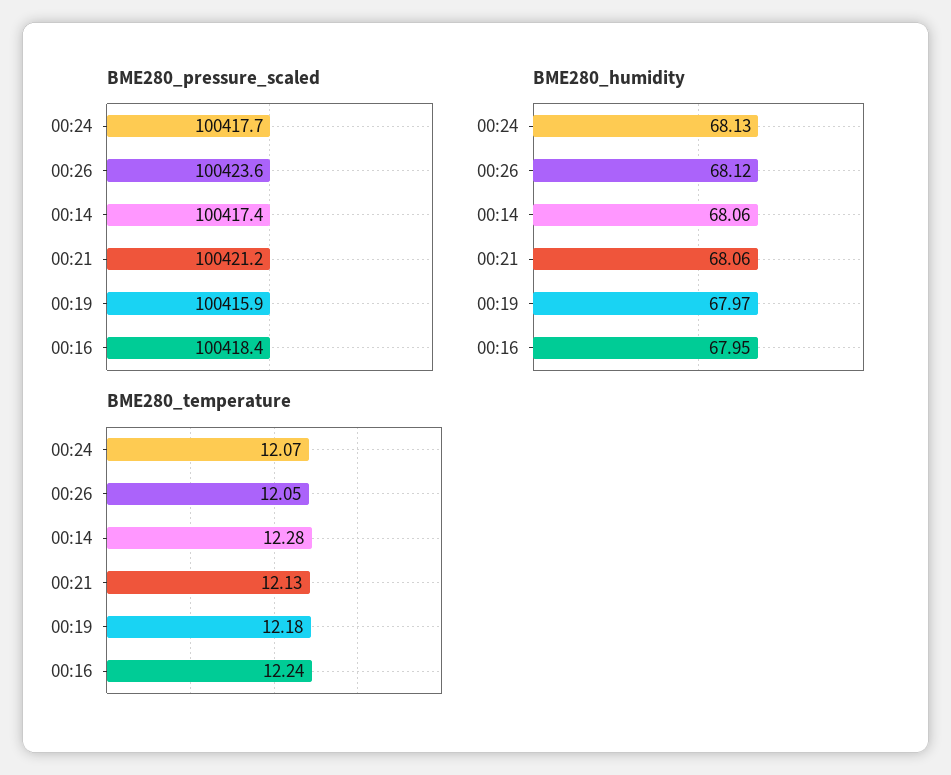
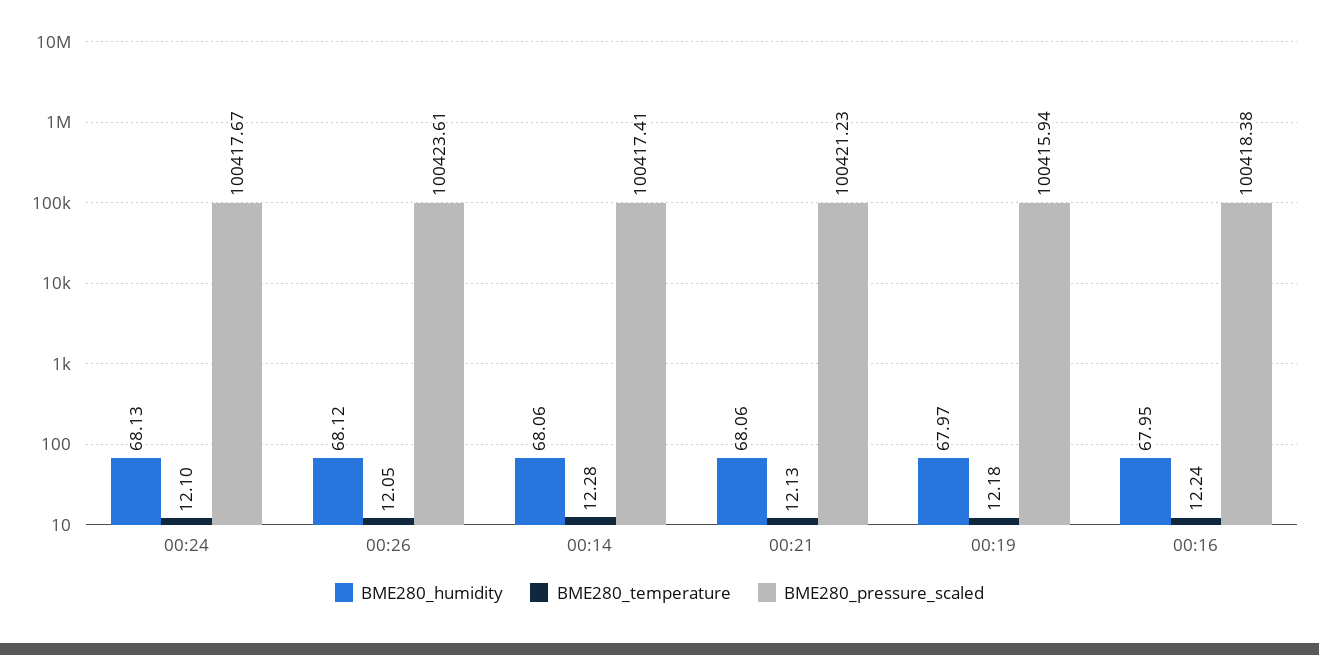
  {
    "BME280_pressure_scaled": {
      "00:24": 100417.67,
      "00:26": 100423.61,
      "00:14": 100417.41,
      "00:21": 100421.23,
      "00:19": 100415.94,
      "00:16": 100418.38
    },
    "BME280_humidity": {
      "00:24": 68.13,
      "00:26": 68.12,
      "00:14": 68.06,
      "00:21": 68.06,
      "00:19": 67.97,
      "00:16": 67.95
    },
    "BME280_temperature": {
-     "00:24": 12.07,
+     "00:24": 12.1,
      "00:26": 12.05,
      "00:14": 12.28,
      "00:21": 12.13,
      "00:19": 12.18,
      "00:16": 12.24
    }
  }

